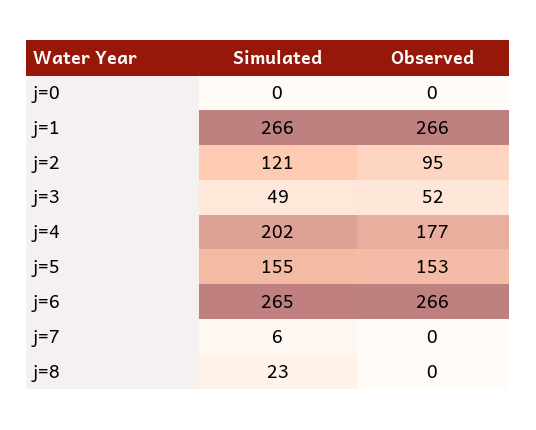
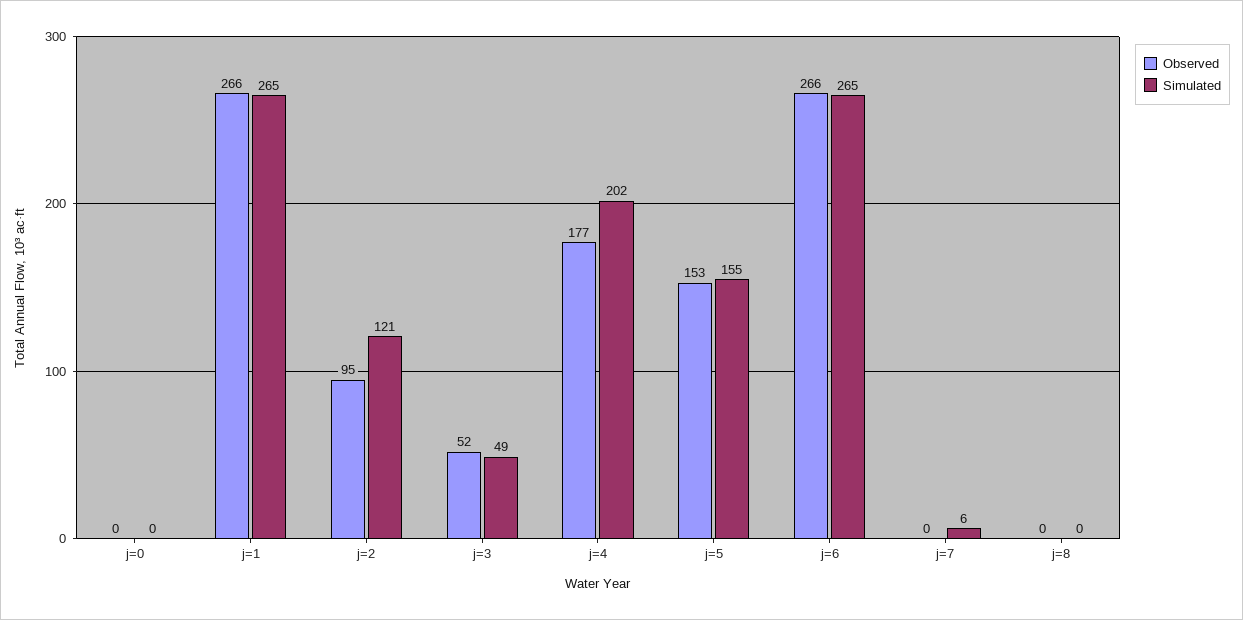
  {
    "Simulated": {
      "j=0": 0,
-     "j=1": 266,
+     "j=1": 265,
      "j=2": 121,
      "j=3": 49,
      "j=4": 202,
      "j=5": 155,
      "j=6": 265,
      "j=7": 6,
-     "j=8": 23
+     "j=8": 0
    },
    "Observed": {
      "j=0": 0,
      "j=1": 266,
      "j=2": 95,
      "j=3": 52,
      "j=4": 177,
      "j=5": 153,
      "j=6": 266,
      "j=7": 0,
      "j=8": 0
    }
  }

